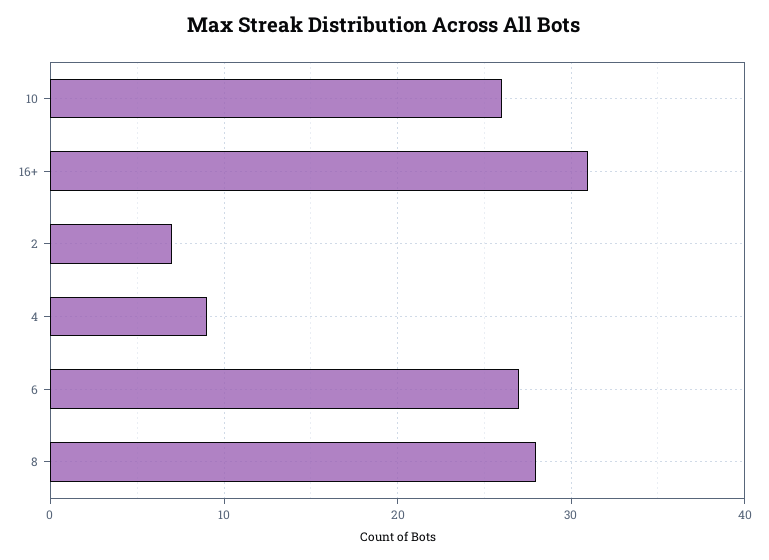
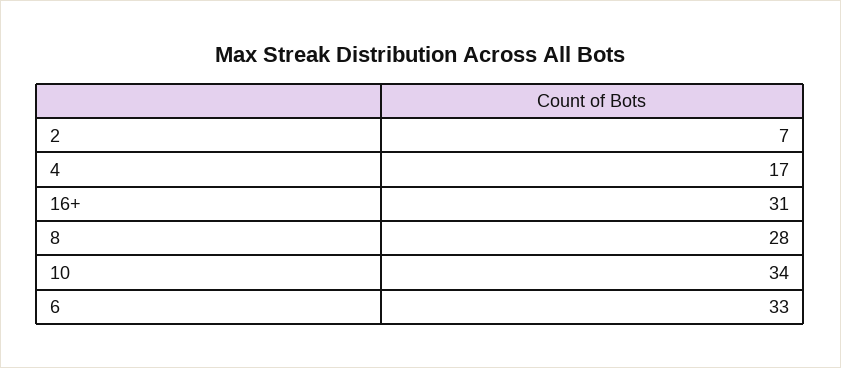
  {
-   "10": 26,
+   "10": 34,
    "16+": 31,
    "2": 7,
-   "4": 9,
+   "4": 17,
-   "6": 27,
+   "6": 33,
    "8": 28
  }

